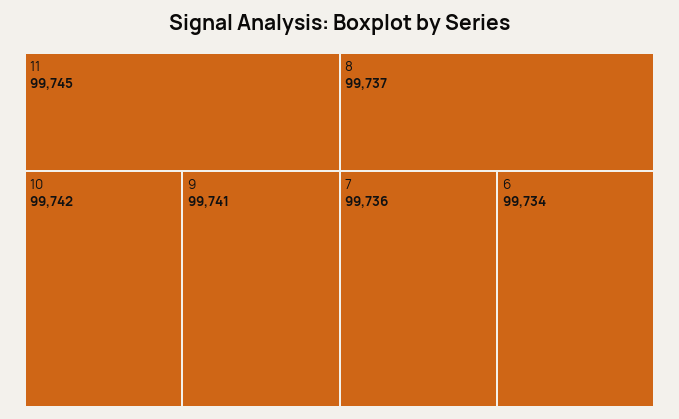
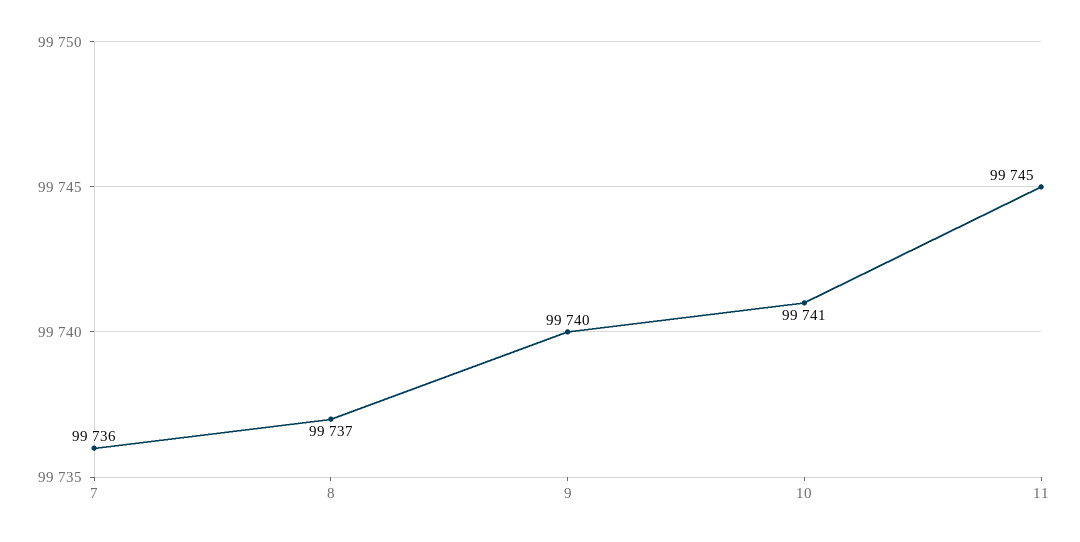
  {
    "11": 99745,
-   "10": 99742,
+   "10": 99741,
-   "9": 99741,
+   "9": 99740,
    "8": 99737,
-   "7": 99736,
+   "7": 99736
-   "6": 99734
  }

